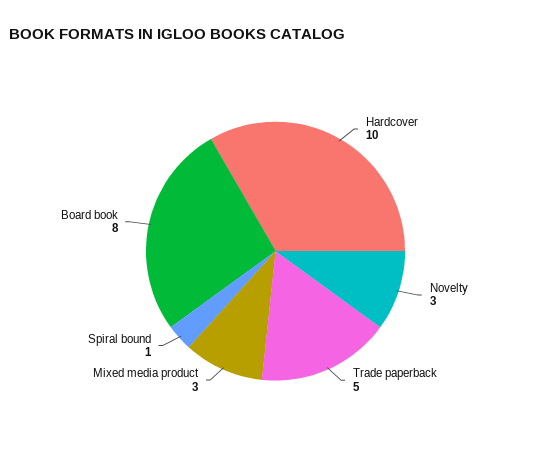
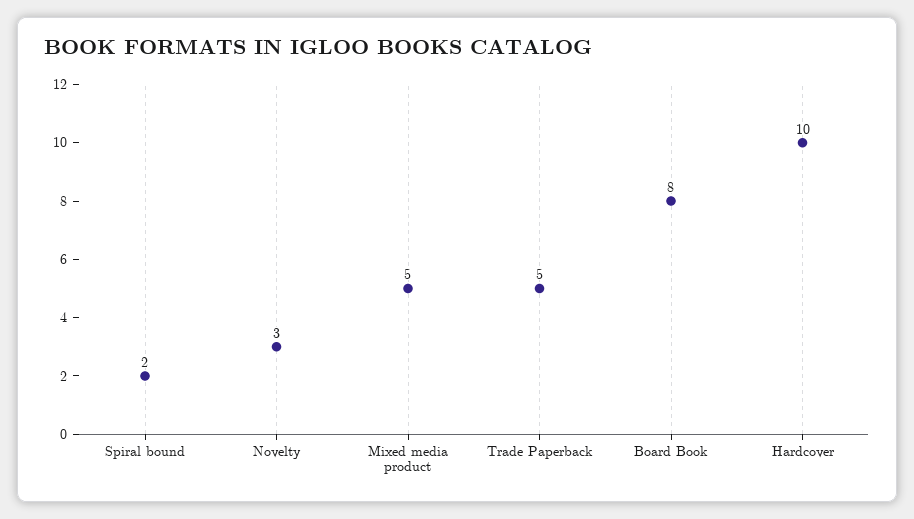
  {
    "Hardcover": 10,
    "Novelty": 3,
    "Trade paperback": 5,
-   "Mixed media product": 3,
+   "Mixed media product": 5,
-   "Spiral bound": 1,
+   "Spiral bound": 2,
    "Board book": 8
  }

